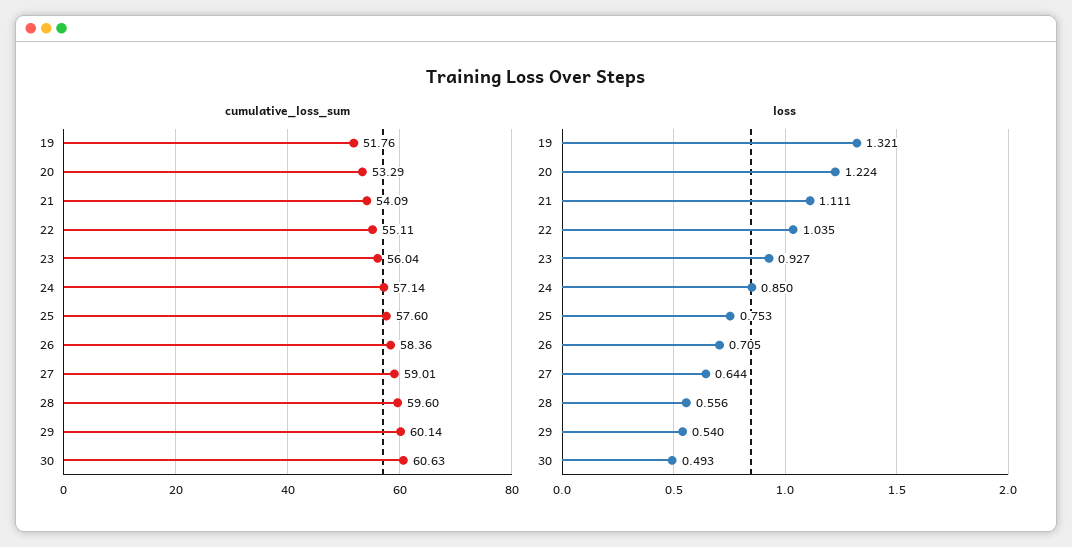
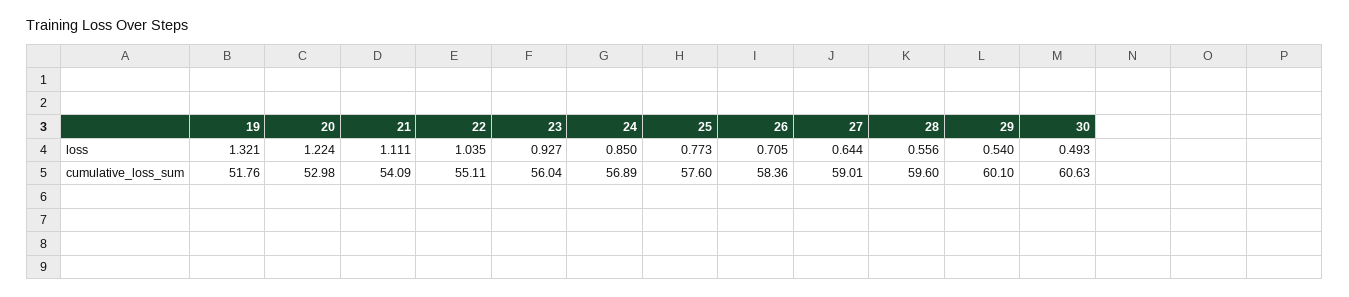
  {
    "cumulative_loss_sum": {
      "19": 51.76,
-     "20": 53.29,
+     "20": 52.98,
      "21": 54.09,
      "22": 55.11,
      "23": 56.04,
-     "24": 57.14,
+     "24": 56.89,
      "25": 57.6,
      "26": 58.36,
      "27": 59.01,
      "28": 59.6,
-     "29": 60.14,
+     "29": 60.1,
      "30": 60.63
    },
    "loss": {
      "19": 1.321,
      "20": 1.224,
      "21": 1.111,
      "22": 1.035,
      "23": 0.927,
      "24": 0.85,
-     "25": 0.753,
+     "25": 0.773,
      "26": 0.705,
      "27": 0.644,
      "28": 0.556,
      "29": 0.54,
      "30": 0.493
    }
  }

